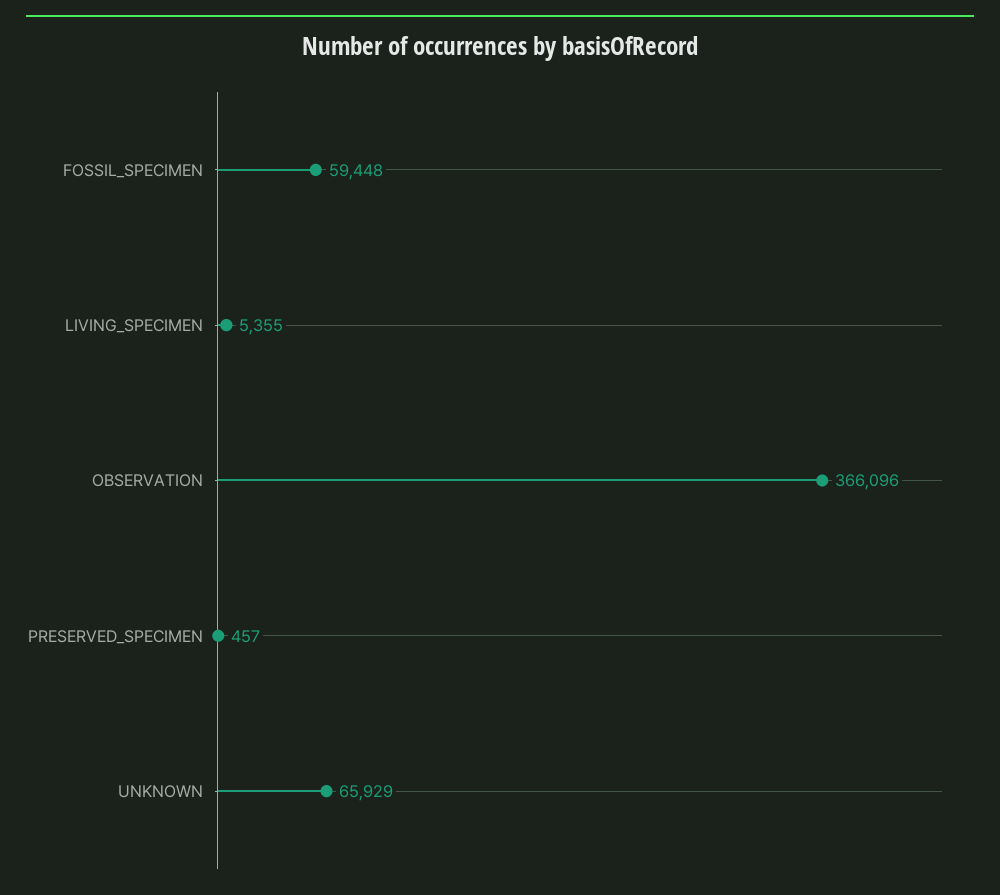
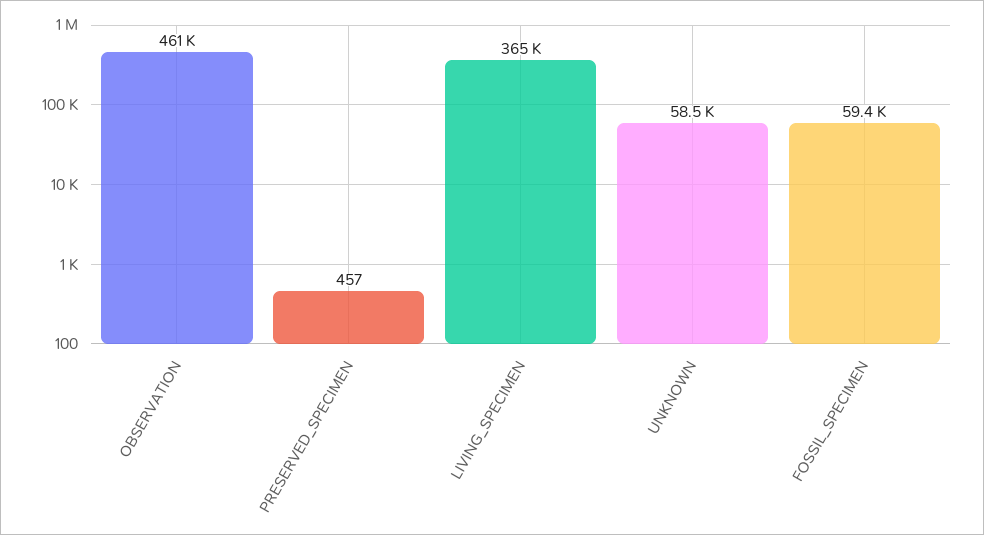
  {
    "FOSSIL_SPECIMEN": 59448,
-   "LIVING_SPECIMEN": 5355,
+   "LIVING_SPECIMEN": 365000,
-   "OBSERVATION": 366096,
+   "OBSERVATION": 461000,
    "PRESERVED_SPECIMEN": 457,
-   "UNKNOWN": 65929
+   "UNKNOWN": 58500
  }

